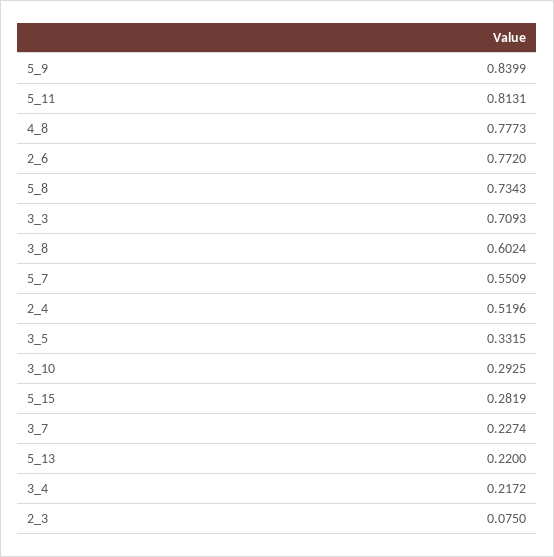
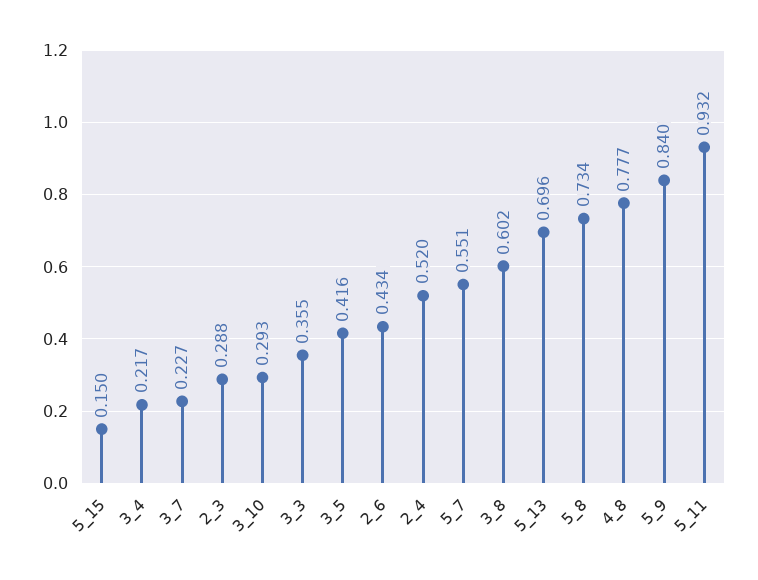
  {
    "5_9": 0.8399,
-   "5_11": 0.8131,
+   "5_11": 0.932,
    "4_8": 0.7773,
-   "2_6": 0.772,
+   "2_6": 0.434,
    "5_8": 0.7343,
-   "3_3": 0.7093,
+   "3_3": 0.355,
    "3_8": 0.6024,
    "5_7": 0.5509,
    "2_4": 0.5196,
-   "3_5": 0.3315,
+   "3_5": 0.416,
    "3_10": 0.2925,
-   "5_15": 0.2819,
+   "5_15": 0.15,
    "3_7": 0.2274,
-   "5_13": 0.22,
+   "5_13": 0.696,
    "3_4": 0.2172,
-   "2_3": 0.075
+   "2_3": 0.288
  }

